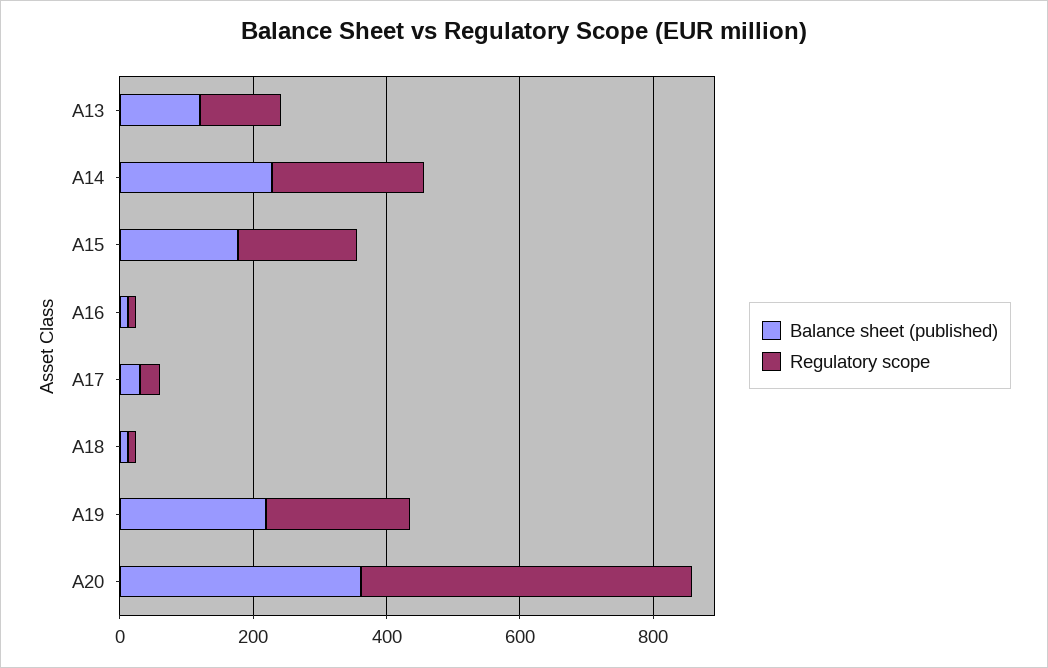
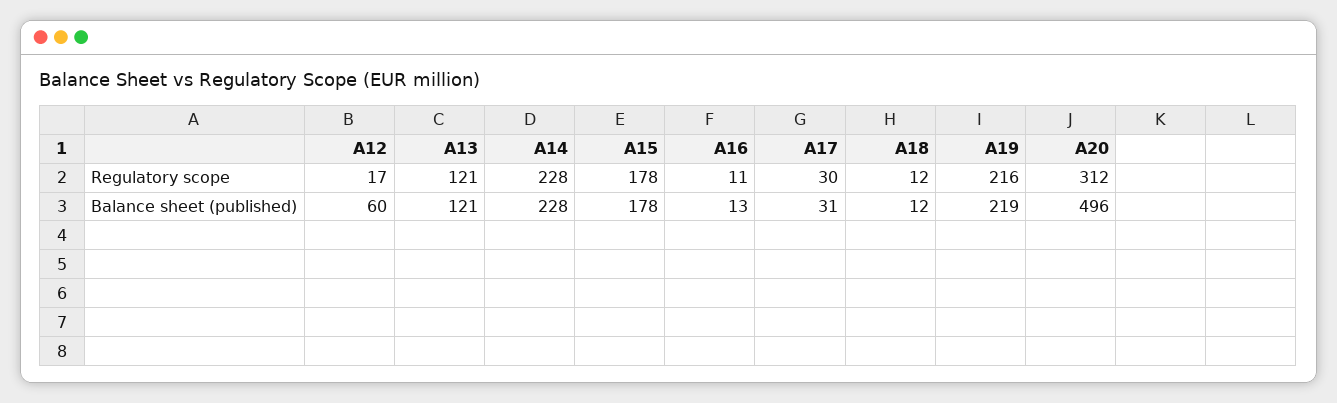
  {
    "Balance sheet (published)": {
      "A13": 121,
      "A14": 228,
      "A15": 178,
      "A16": 13,
      "A17": 31,
      "A18": 12,
      "A19": 219,
-     "A20": 350
+     "A20": 496,
+     "A12": 60
    },
    "Regulatory scope": {
      "A13": 121,
      "A14": 228,
      "A15": 178,
      "A16": 11,
      "A17": 30,
      "A18": 12,
      "A19": 216,
-     "A20": 500
+     "A20": 312,
+     "A12": 17
    }
  }

